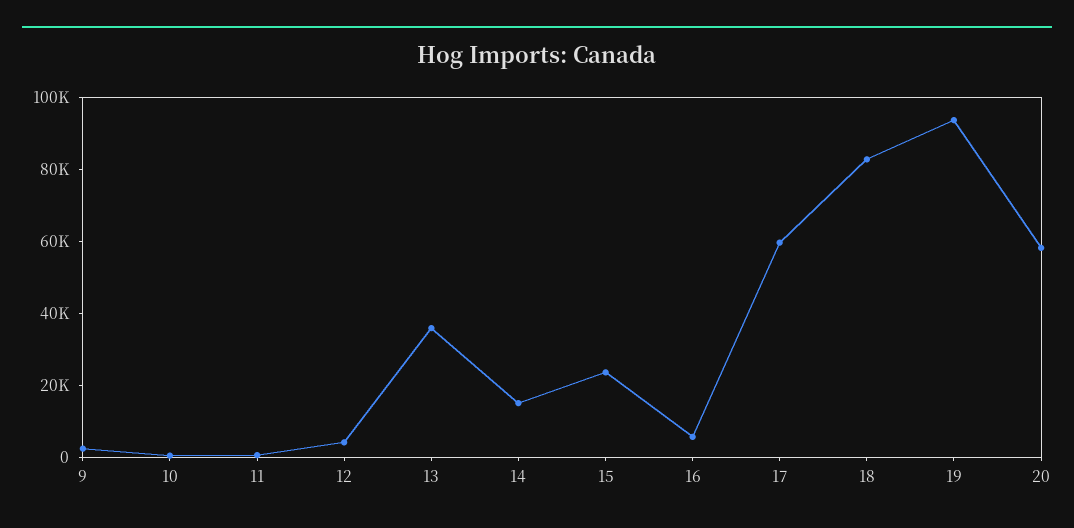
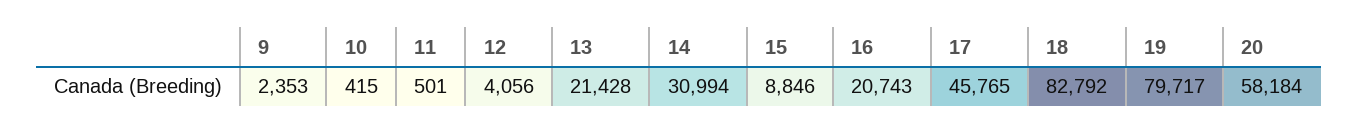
  {
    "9": 2353,
    "10": 415,
    "11": 501,
    "12": 4056,
-   "13": 35000,
+   "13": 21428,
-   "14": 15000,
+   "14": 30994,
-   "15": 25000,
+   "15": 8846,
-   "16": 5000,
+   "16": 20743,
-   "17": 60000,
+   "17": 45765,
    "18": 82792,
-   "19": 95000,
+   "19": 79717,
    "20": 58184
  }

